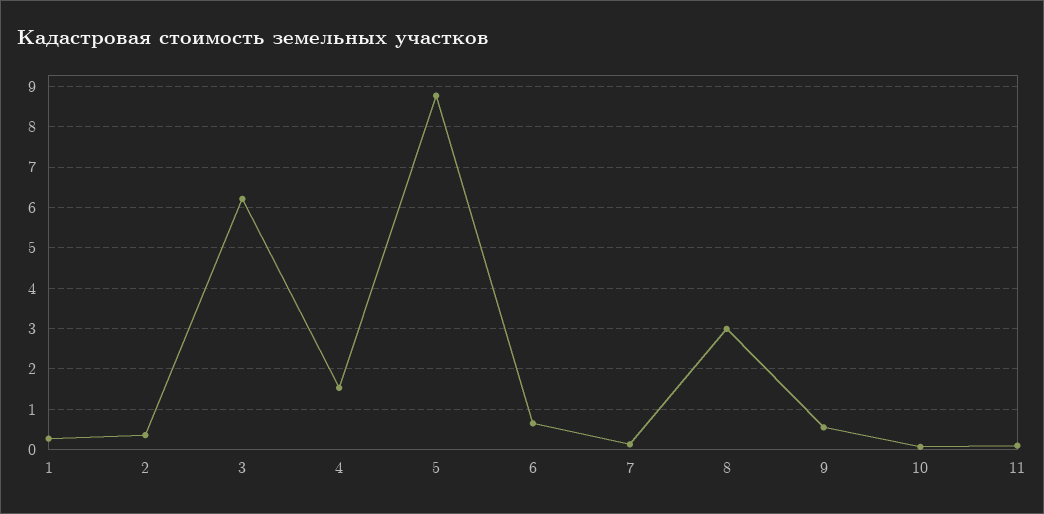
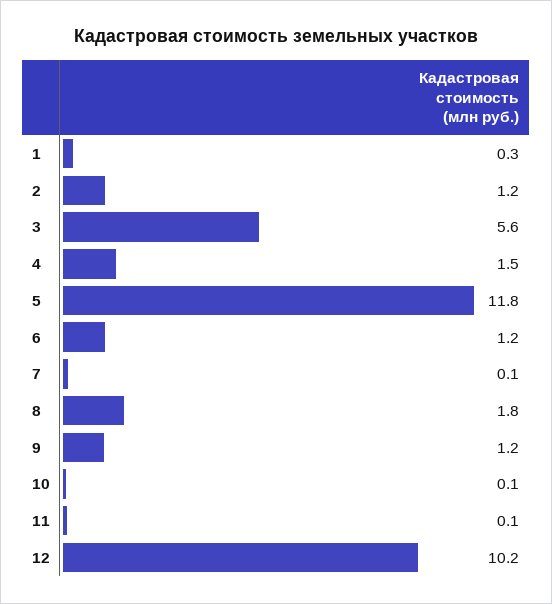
  {
    "1": 0.3,
-   "2": 0.4,
+   "2": 1.2,
-   "3": 6.2,
+   "3": 5.6,
    "4": 1.5,
-   "5": 8.8,
+   "5": 11.8,
-   "6": 0.6,
+   "6": 1.2,
    "7": 0.1,
-   "8": 3,
+   "8": 1.8,
-   "9": 0.6,
+   "9": 1.2,
    "10": 0.1,
-   "11": 0.1
+   "11": 0.1,
+   "12": 10.2
  }

